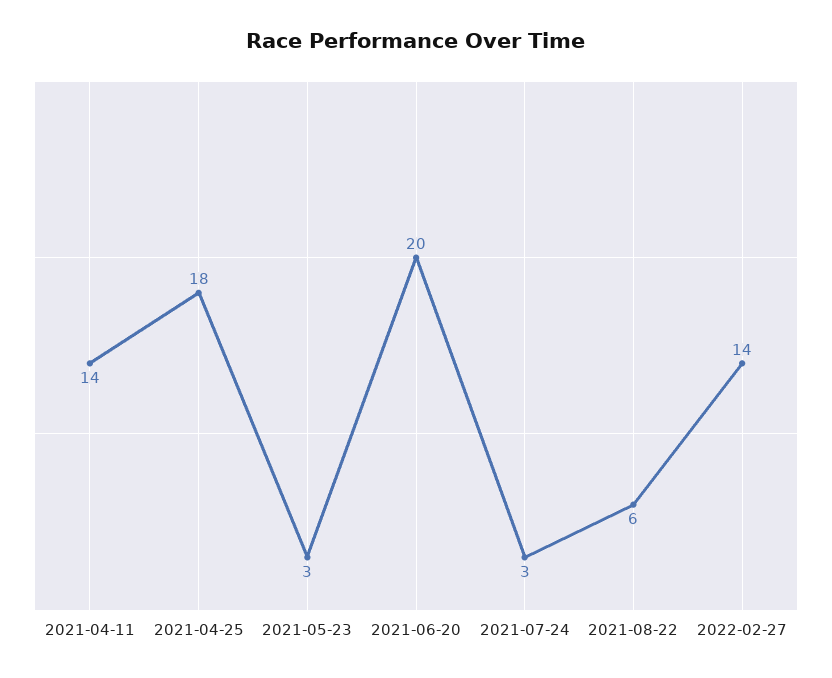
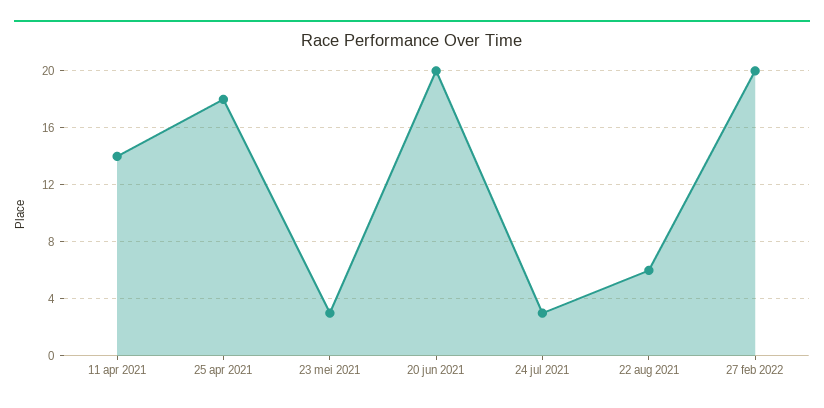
  {
    "2021-04-11": 14,
    "2021-04-25": 18,
    "2021-05-23": 3,
    "2021-06-20": 20,
    "2021-07-24": 3,
    "2021-08-22": 6,
-   "2022-02-27": 14
+   "2022-02-27": 20
  }

